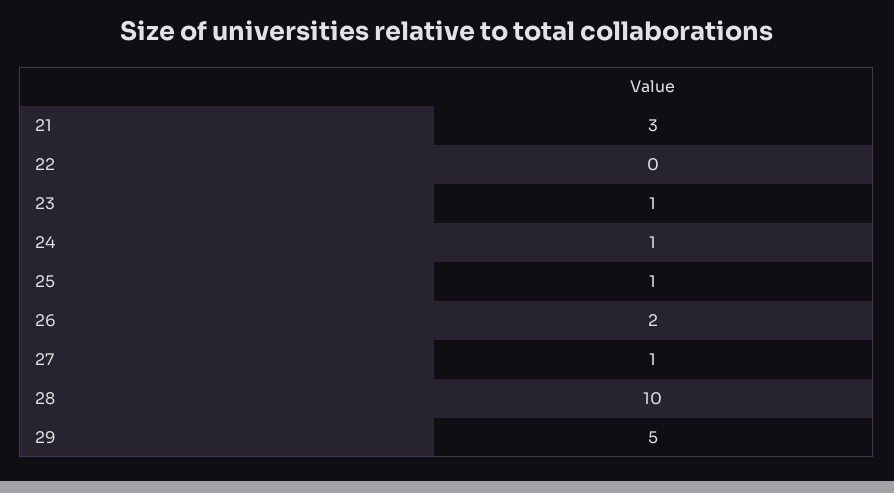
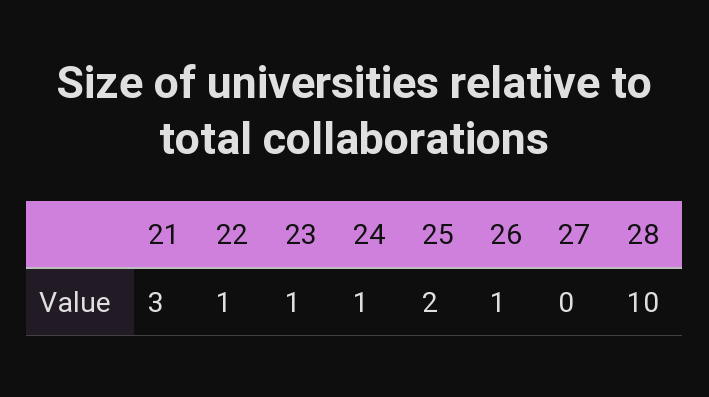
  {
    "21": 3,
-   "22": 0,
+   "22": 1,
    "23": 1,
    "24": 1,
-   "25": 1,
+   "25": 2,
-   "26": 2,
+   "26": 1,
-   "27": 1,
+   "27": 0,
-   "28": 10,
+   "28": 10
-   "29": 5
  }

